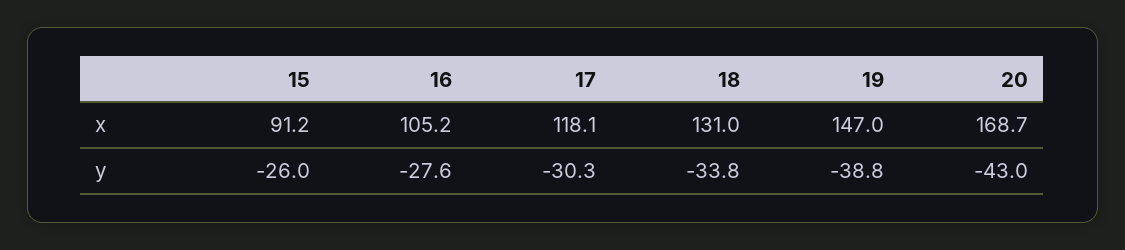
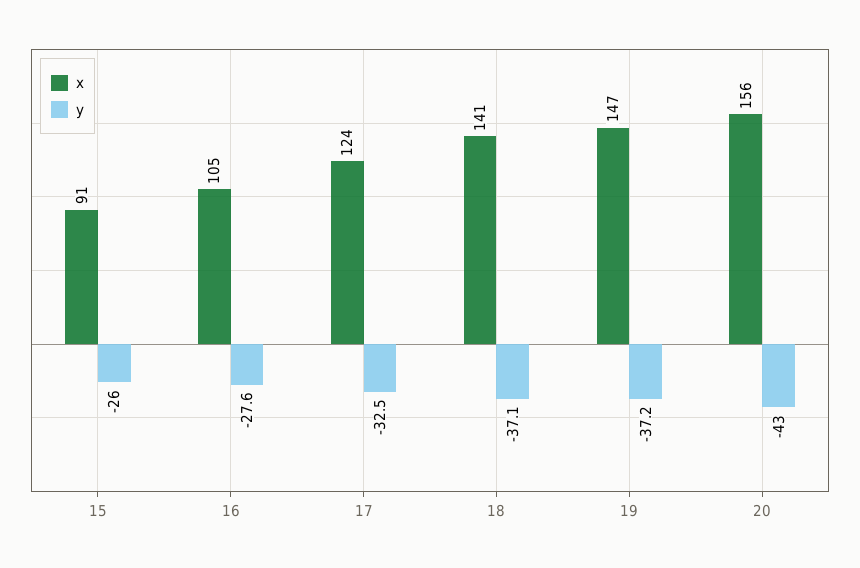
  {
    "x": {
      "15": 91.2,
      "16": 105.2,
-     "17": 118.1,
+     "17": 124,
-     "18": 131,
+     "18": 141,
      "19": 147,
-     "20": 168.7
+     "20": 156
    },
    "y": {
      "15": -26,
      "16": -27.6,
-     "17": -30.3,
+     "17": -32.5,
-     "18": -33.8,
+     "18": -37.1,
-     "19": -38.8,
+     "19": -37.2,
      "20": -43
    }
  }

